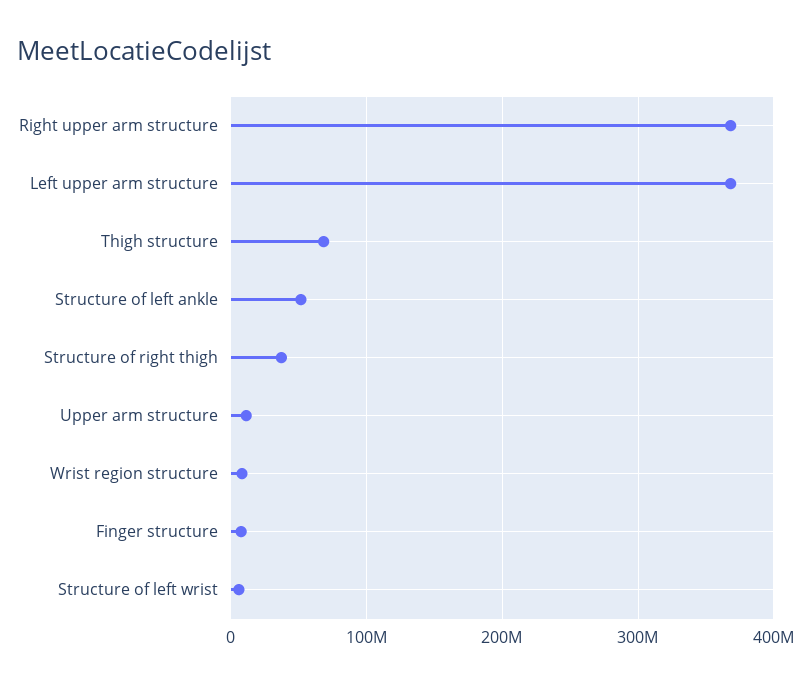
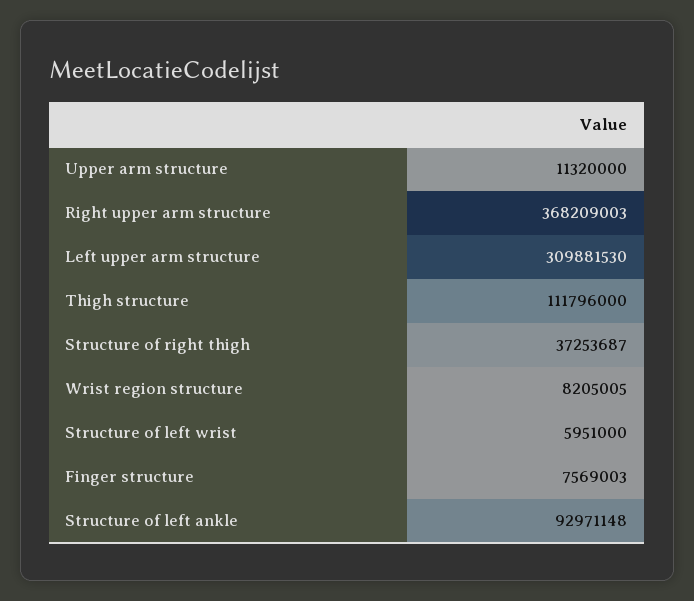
  {
    "Right upper arm structure": 368209003,
-   "Left upper arm structure": 370000000,
+   "Left upper arm structure": 309881530,
-   "Thigh structure": 70000000,
+   "Thigh structure": 111796000,
-   "Structure of left ankle": 50000000,
+   "Structure of left ankle": 92971148,
    "Structure of right thigh": 37253687,
    "Upper arm structure": 11320000,
    "Wrist region structure": 8205005,
    "Finger structure": 7569003,
    "Structure of left wrist": 5951000
  }

